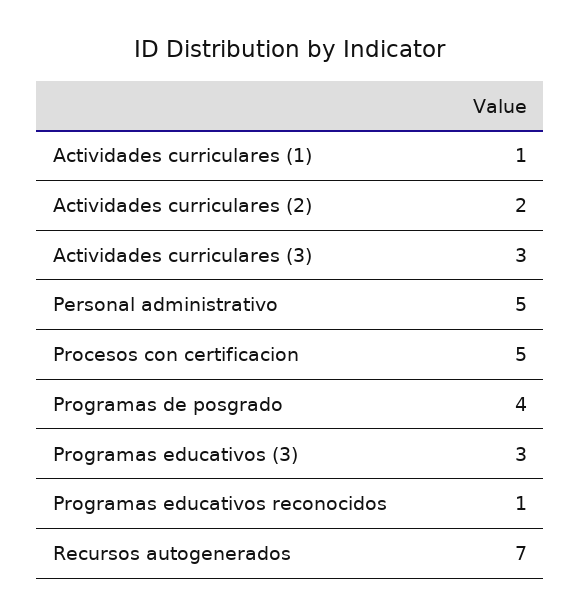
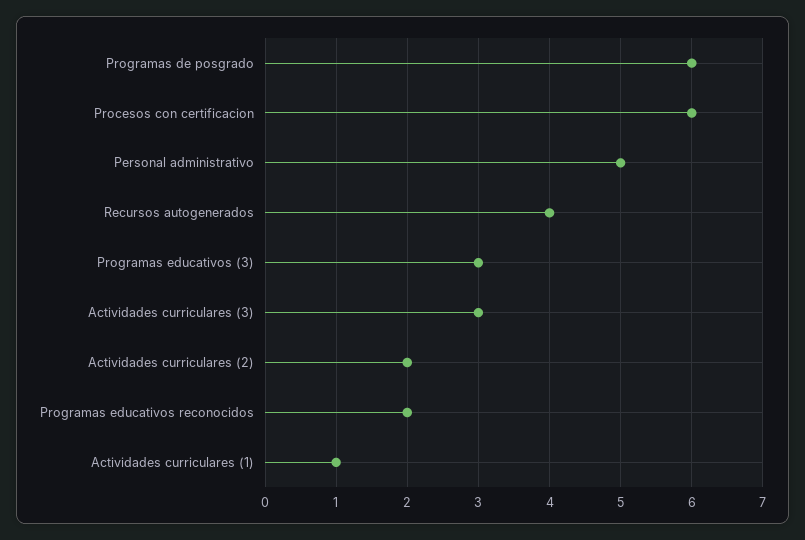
  {
    "Actividades curriculares (1)": 1,
    "Actividades curriculares (2)": 2,
    "Actividades curriculares (3)": 3,
    "Personal administrativo": 5,
-   "Procesos con certificacion": 5,
+   "Procesos con certificacion": 6,
-   "Programas de posgrado": 4,
+   "Programas de posgrado": 6,
    "Programas educativos (3)": 3,
-   "Programas educativos reconocidos": 1,
+   "Programas educativos reconocidos": 2,
-   "Recursos autogenerados": 7
+   "Recursos autogenerados": 4
  }

